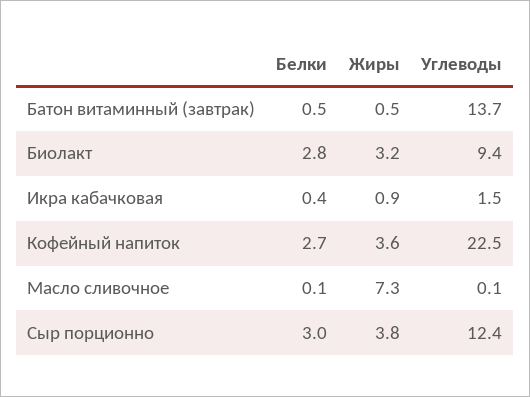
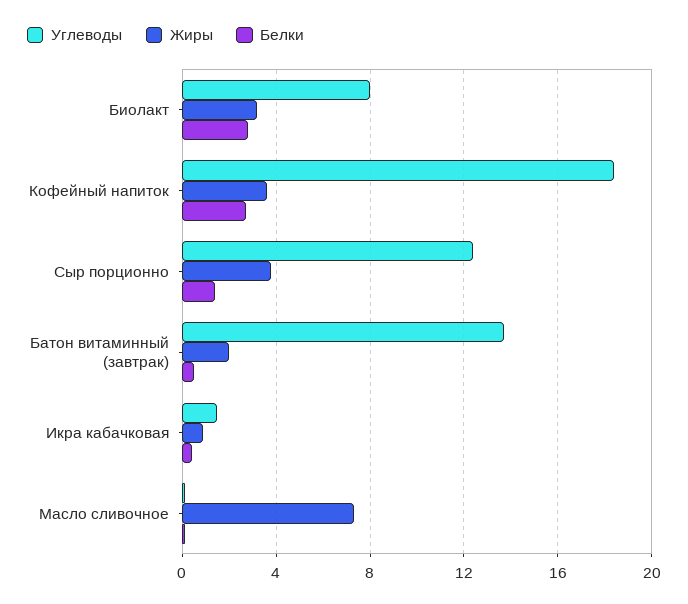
  {
    "Белки": {
      "Батон витаминный (завтрак)": 0.5,
      "Биолакт": 2.8,
      "Икра кабачковая": 0.4,
      "Кофейный напиток": 2.7,
      "Масло сливочное": 0.1,
-     "Сыр порционно": 3
+     "Сыр порционно": 1.5
    },
    "Жиры": {
-     "Батон витаминный (завтрак)": 0.5,
+     "Батон витаминный (завтрак)": 2,
      "Биолакт": 3.2,
      "Икра кабачковая": 0.9,
      "Кофейный напиток": 3.6,
      "Масло сливочное": 7.3,
      "Сыр порционно": 3.8
    },
    "Углеводы": {
      "Батон витаминный (завтрак)": 13.7,
-     "Биолакт": 9.4,
+     "Биолакт": 8,
      "Икра кабачковая": 1.5,
-     "Кофейный напиток": 22.5,
+     "Кофейный напиток": 18.5,
      "Масло сливочное": 0.1,
      "Сыр порционно": 12.4
    }
  }

